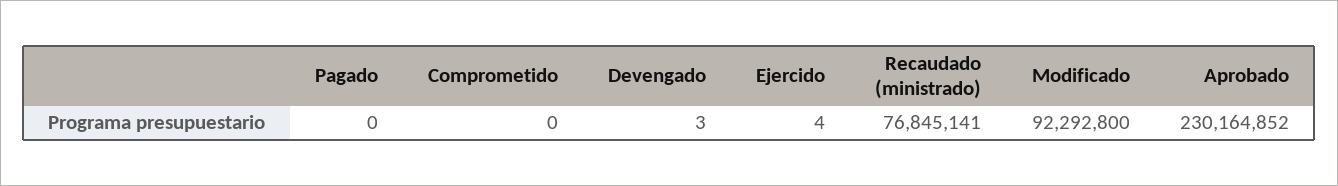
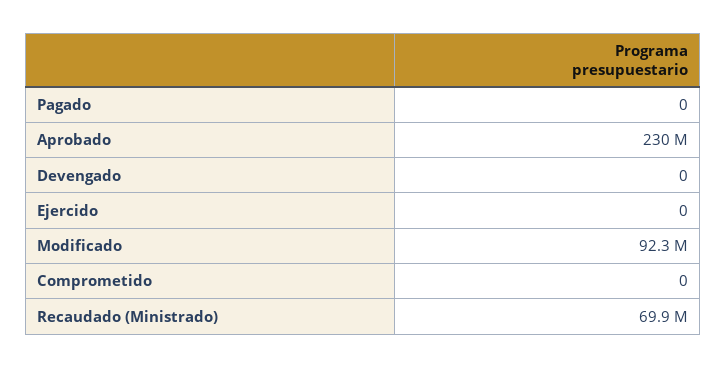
  {
    "Pagado": 0,
    "Comprometido": 0,
-   "Devengado": 3,
+   "Devengado": 0,
-   "Ejercido": 4,
+   "Ejercido": 0,
-   "Recaudado (ministrado)": 76845141,
+   "Recaudado (ministrado)": 69900000,
    "Modificado": 92292800,
    "Aprobado": 230164852
  }

